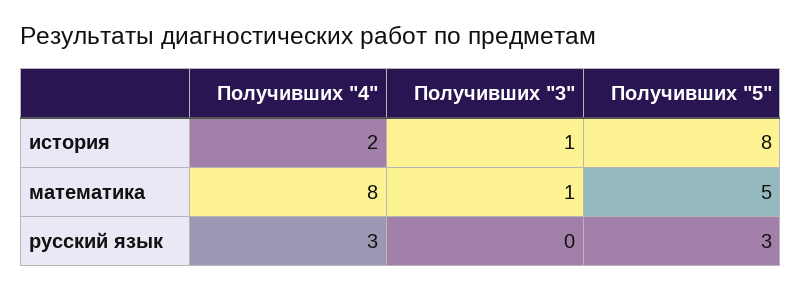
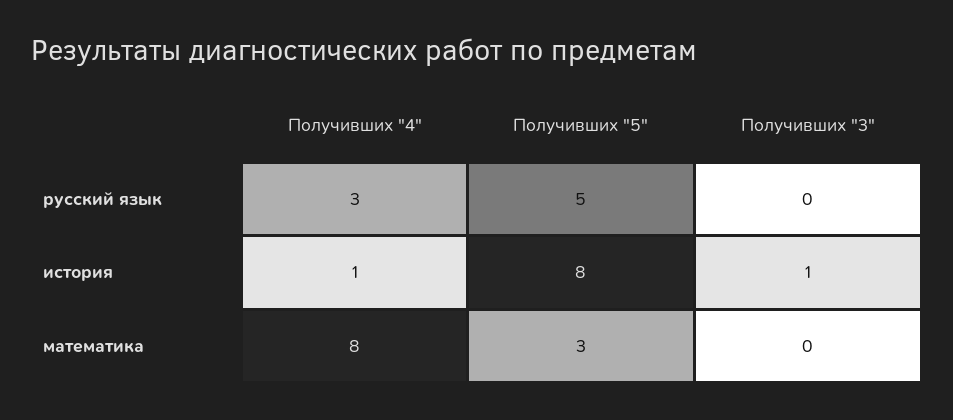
  {
    "Получивших \"4\"": {
-     "история": 2,
+     "история": 1,
      "математика": 8,
      "русский язык": 3
    },
    "Получивших \"3\"": {
      "история": 1,
-     "математика": 1,
+     "математика": 0,
      "русский язык": 0
    },
    "Получивших \"5\"": {
      "история": 8,
-     "математика": 5,
+     "математика": 3,
-     "русский язык": 3
+     "русский язык": 5
    }
  }

